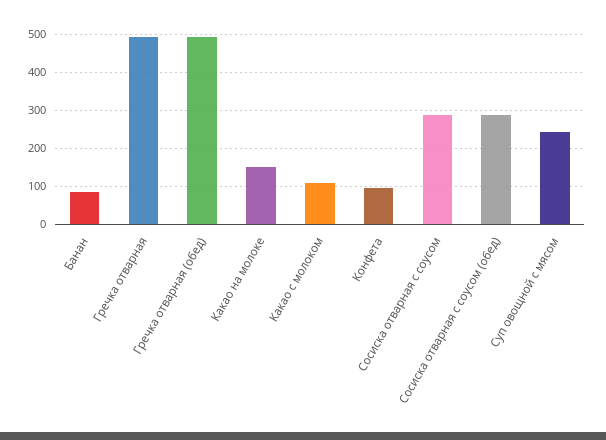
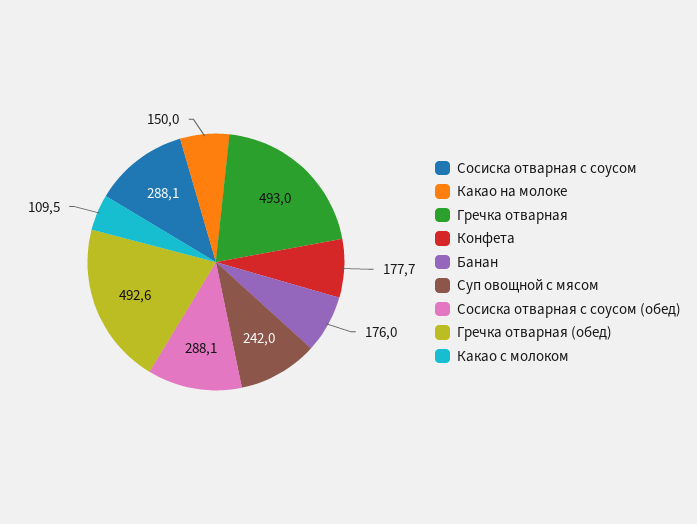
  {
-   "Банан": 80,
+   "Банан": 176,
    "Гречка отварная": 493,
    "Гречка отварная (обед)": 492.6,
    "Какао на молоке": 150,
    "Какао с молоком": 109.5,
-   "Конфета": 100,
+   "Конфета": 177.7,
    "Сосиска отварная с соусом": 288.1,
    "Сосиска отварная с соусом (обед)": 288.1,
    "Суп овощной с мясом": 242
  }

